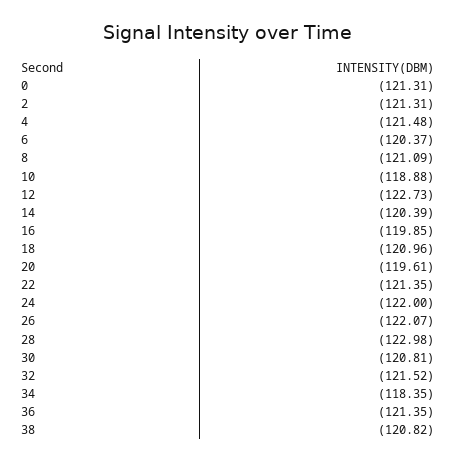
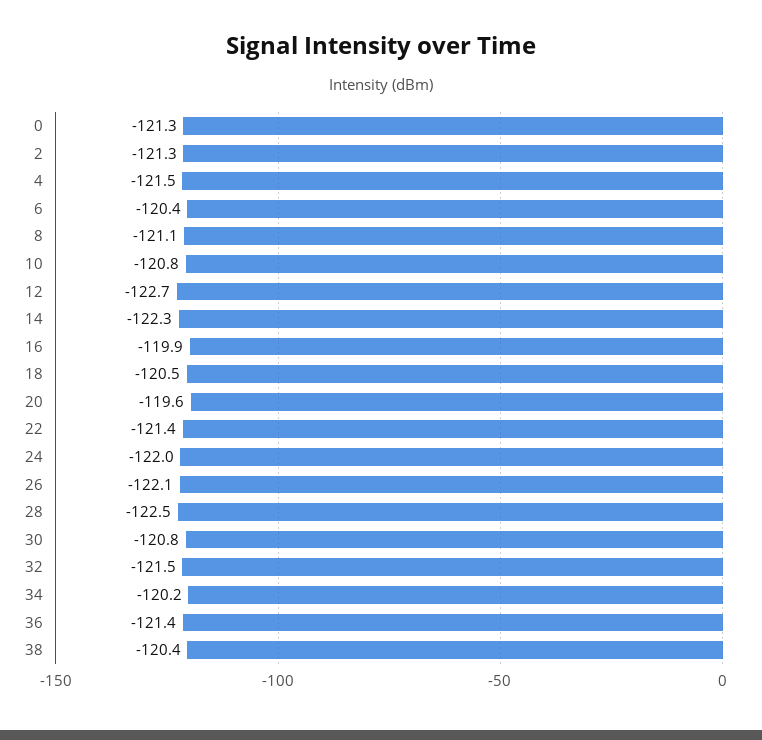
  {
    "0": -121.31,
    "2": -121.31,
    "4": -121.48,
    "6": -120.37,
    "8": -121.09,
-   "10": -118.88,
+   "10": -120.8,
    "12": -122.73,
-   "14": -120.39,
+   "14": -122.3,
    "16": -119.85,
-   "18": -120.96,
+   "18": -120.5,
    "20": -119.61,
    "22": -121.35,
    "24": -122,
    "26": -122.07,
-   "28": -122.98,
+   "28": -122.5,
    "30": -120.81,
    "32": -121.52,
-   "34": -118.35,
+   "34": -120.2,
    "36": -121.35,
-   "38": -120.82
+   "38": -120.4
  }

